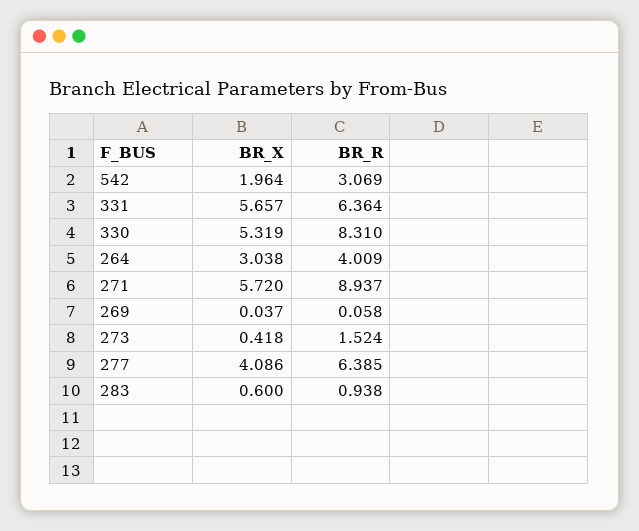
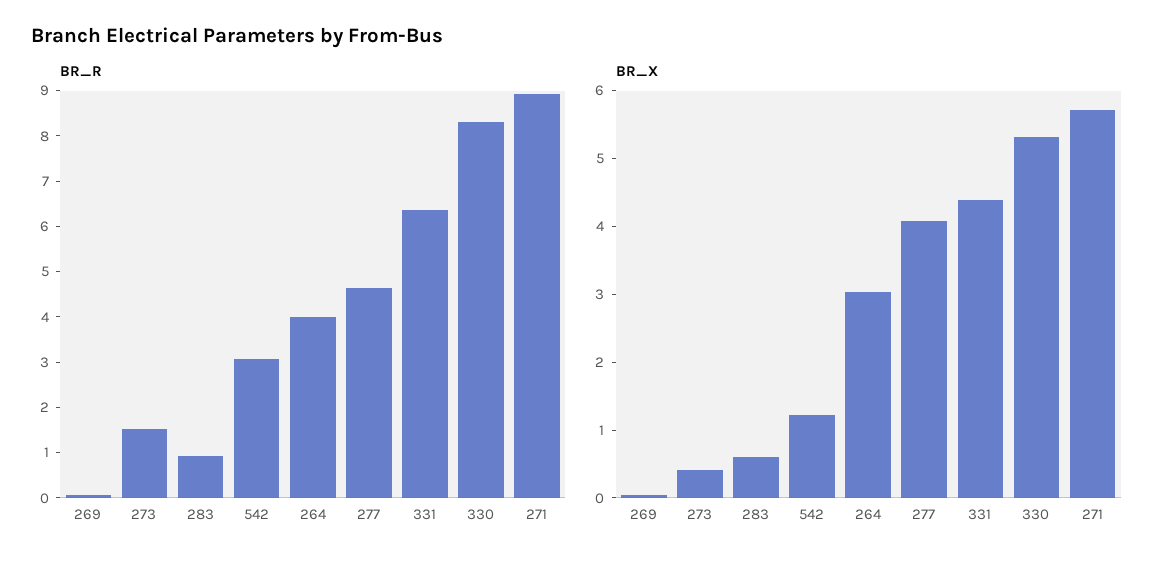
  {
    "BR_X": {
-     "542": 1.964,
+     "542": 1.2,
-     "331": 5.657,
+     "331": 4.4,
      "330": 5.319,
      "264": 3.038,
      "271": 5.72,
      "269": 0.037,
      "273": 0.418,
      "277": 4.086,
      "283": 0.6
    },
    "BR_R": {
      "542": 3.069,
      "331": 6.364,
      "330": 8.31,
      "264": 4.009,
      "271": 8.937,
      "269": 0.058,
      "273": 1.524,
-     "277": 6.385,
+     "277": 4.6,
      "283": 0.938
    }
  }

